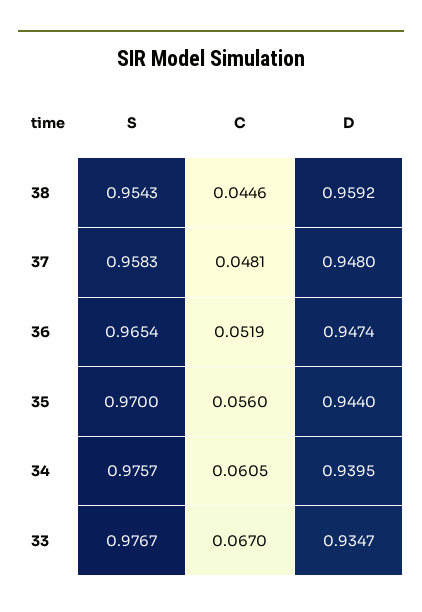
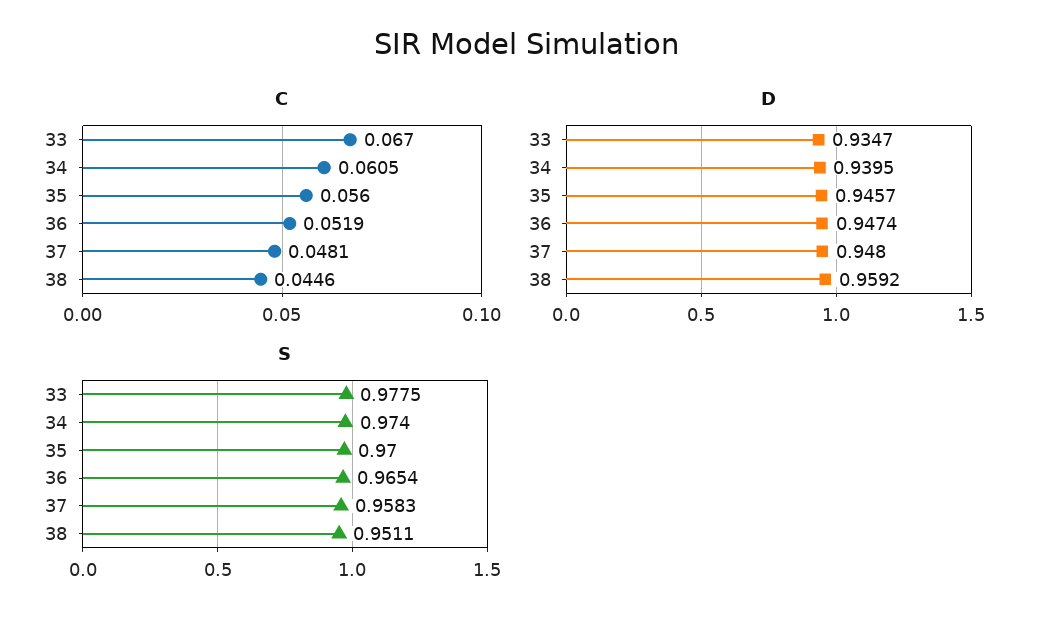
  {
    "S": {
-     "38": 0.9543,
+     "38": 0.9511,
      "37": 0.9583,
      "36": 0.9654,
      "35": 0.97,
-     "34": 0.9757,
+     "34": 0.974,
-     "33": 0.9767
+     "33": 0.9775
    },
    "C": {
      "38": 0.0446,
      "37": 0.0481,
      "36": 0.0519,
      "35": 0.056,
      "34": 0.0605,
      "33": 0.067
    },
    "D": {
      "38": 0.9592,
      "37": 0.948,
      "36": 0.9474,
-     "35": 0.944,
+     "35": 0.9457,
      "34": 0.9395,
      "33": 0.9347
    }
  }

